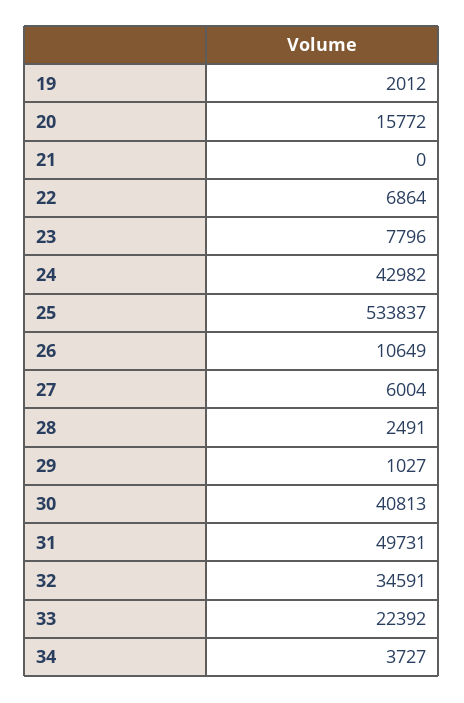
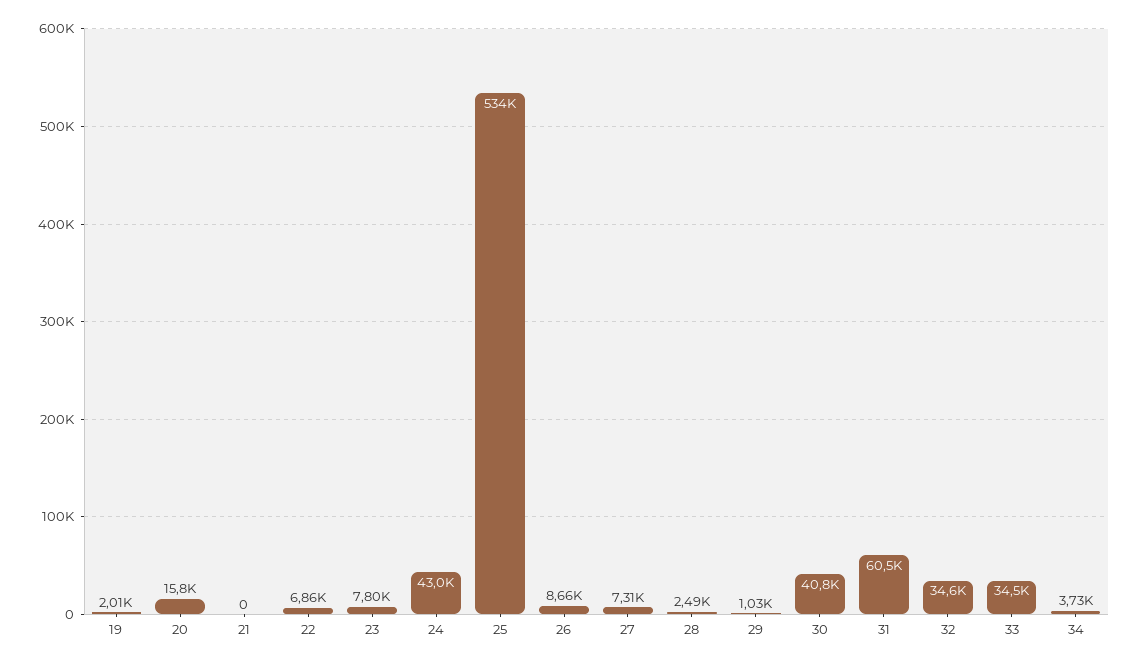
  {
    "19": 2012,
    "20": 15772,
    "21": 0,
    "22": 6864,
    "23": 7796,
    "24": 42982,
    "25": 533837,
-   "26": 10649,
+   "26": 8660,
-   "27": 6004,
+   "27": 7310,
    "28": 2491,
    "29": 1027,
    "30": 40813,
-   "31": 49731,
+   "31": 60500,
    "32": 34591,
-   "33": 22392,
+   "33": 34500,
    "34": 3727
  }

